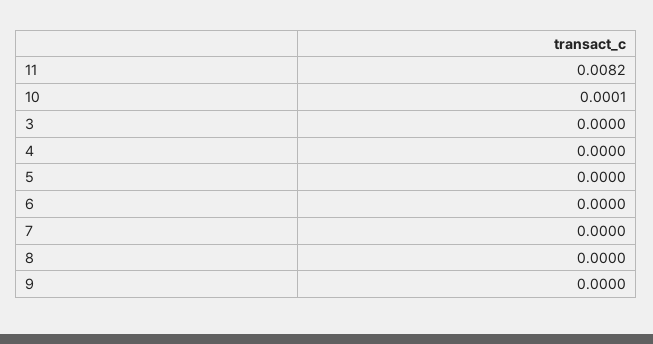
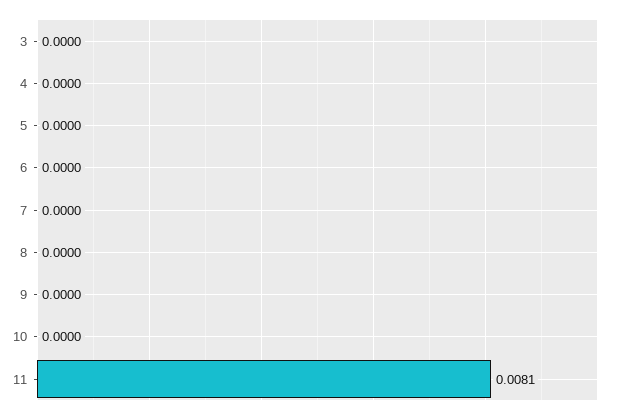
  {
-   "11": 0.0082,
+   "11": 0.0081,
-   "10": 0.0001,
+   "10": 0,
    "3": 0,
    "4": 0,
    "5": 0,
    "6": 0,
    "7": 0,
    "8": 0,
    "9": 0
  }

